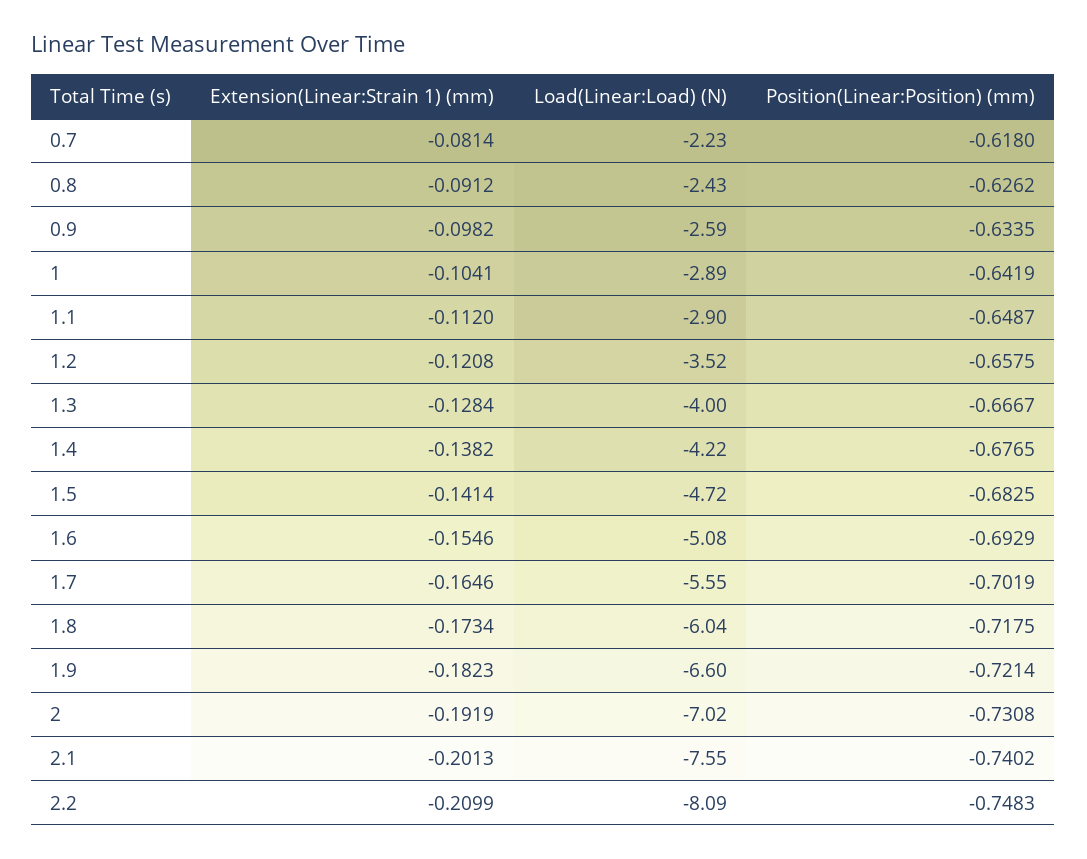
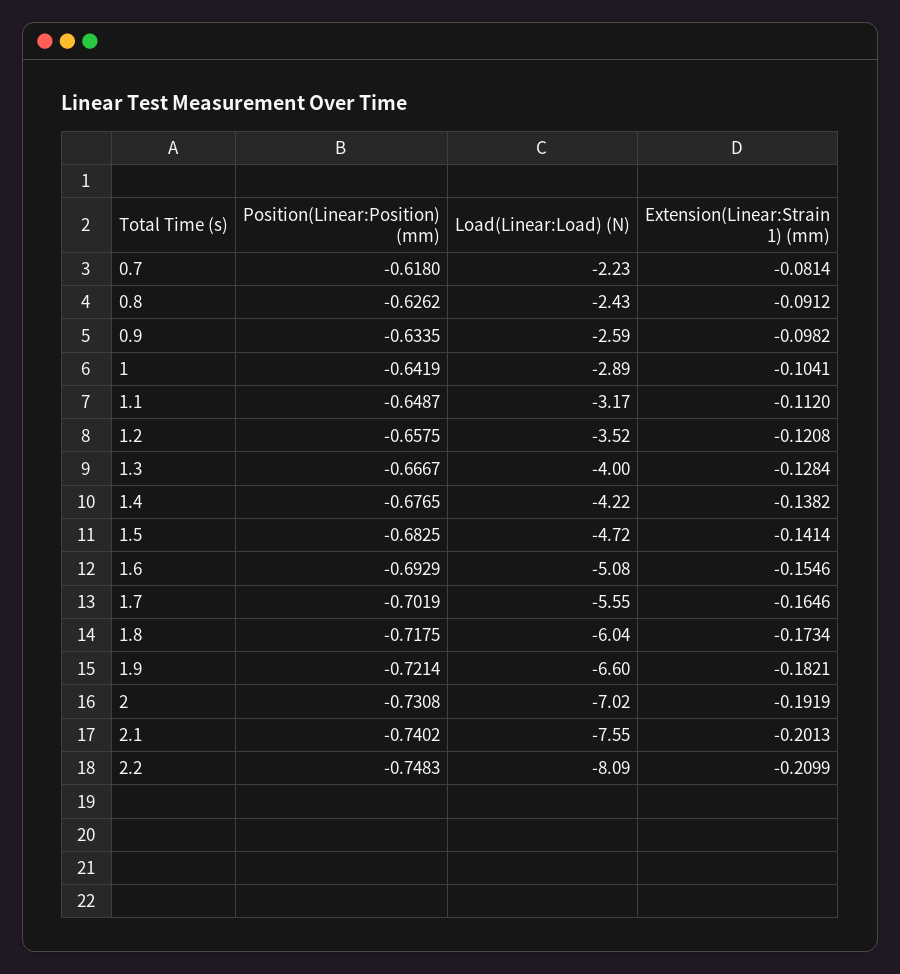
  {
    "Extension(Linear:Strain 1) (mm)": {
      "0.7": -0.0814,
      "0.8": -0.0912,
      "0.9": -0.0982,
      "1": -0.1041,
      "1.1": -0.112,
      "1.2": -0.1208,
      "1.3": -0.1284,
      "1.4": -0.1382,
      "1.5": -0.1414,
      "1.6": -0.1546,
      "1.7": -0.1646,
      "1.8": -0.1734,
-     "1.9": -0.1823,
+     "1.9": -0.1821,
      "2": -0.1919,
      "2.1": -0.2013,
      "2.2": -0.2099
    },
    "Load(Linear:Load) (N)": {
      "0.7": -2.23,
      "0.8": -2.43,
      "0.9": -2.59,
      "1": -2.89,
-     "1.1": -2.9,
+     "1.1": -3.17,
      "1.2": -3.52,
      "1.3": -4,
      "1.4": -4.22,
      "1.5": -4.72,
      "1.6": -5.08,
      "1.7": -5.55,
      "1.8": -6.04,
      "1.9": -6.6,
      "2": -7.02,
      "2.1": -7.55,
      "2.2": -8.09
    },
    "Position(Linear:Position) (mm)": {
      "0.7": -0.618,
      "0.8": -0.6262,
      "0.9": -0.6335,
      "1": -0.6419,
      "1.1": -0.6487,
      "1.2": -0.6575,
      "1.3": -0.6667,
      "1.4": -0.6765,
      "1.5": -0.6825,
      "1.6": -0.6929,
      "1.7": -0.7019,
      "1.8": -0.7175,
      "1.9": -0.7214,
      "2": -0.7308,
      "2.1": -0.7402,
      "2.2": -0.7483
    }
  }

